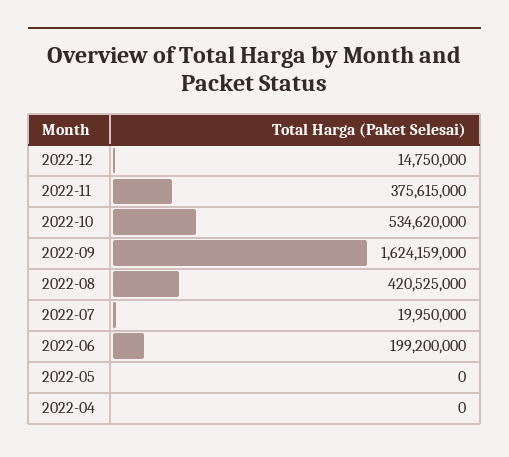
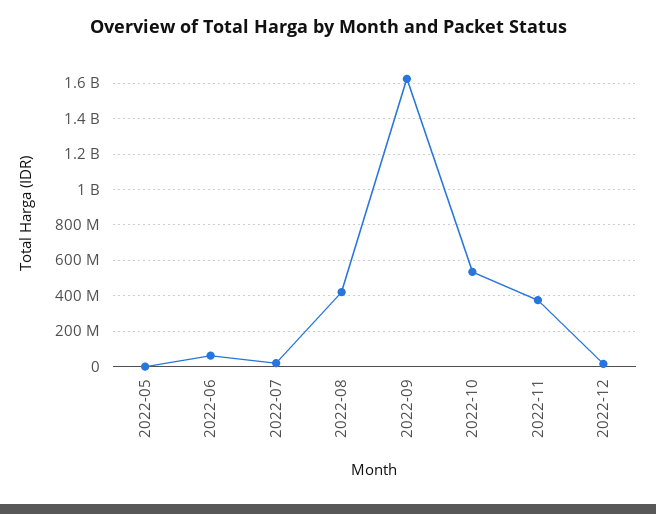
  {
    "2022-12": 14750000,
    "2022-11": 375615000,
    "2022-10": 534620000,
    "2022-09": 1624159000,
    "2022-08": 420525000,
    "2022-07": 19950000,
-   "2022-06": 199200000,
+   "2022-06": 50000000,
-   "2022-05": 0,
+   "2022-05": 0
-   "2022-04": 0
  }

